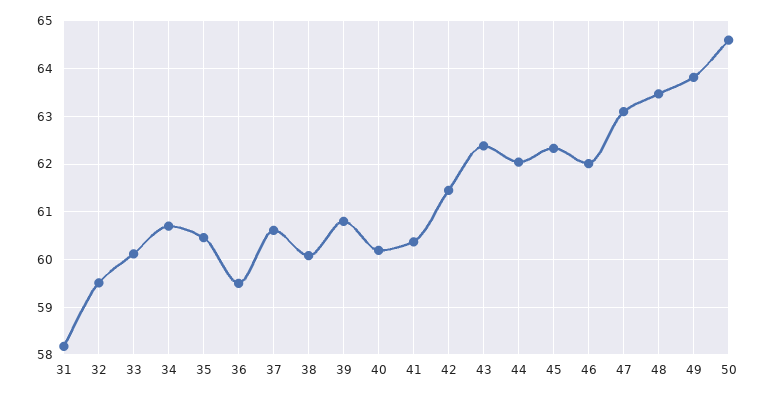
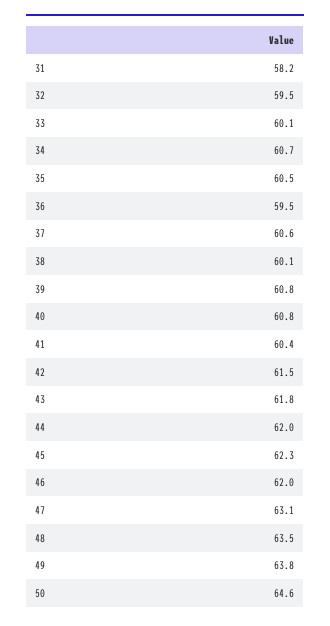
  {
    "31": 58.2,
    "32": 59.5,
    "33": 60.1,
    "34": 60.7,
    "35": 60.5,
    "36": 59.5,
    "37": 60.6,
    "38": 60.1,
    "39": 60.8,
-   "40": 60.2,
+   "40": 60.8,
    "41": 60.4,
    "42": 61.5,
-   "43": 62.4,
+   "43": 61.8,
    "44": 62,
    "45": 62.3,
    "46": 62,
    "47": 63.1,
    "48": 63.5,
    "49": 63.8,
    "50": 64.6
  }

